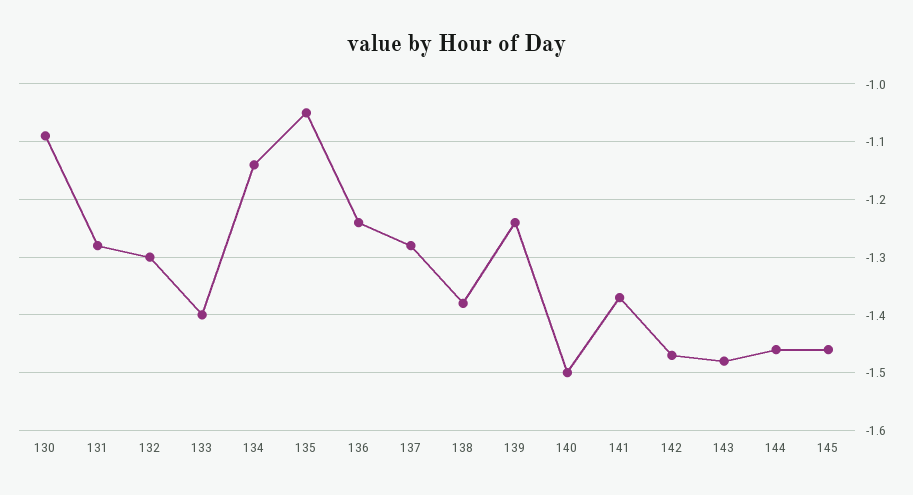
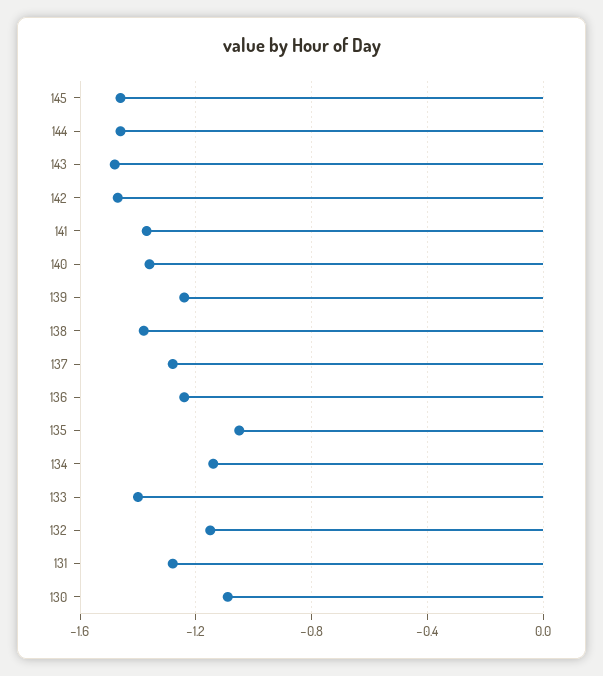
  {
    "130": -1.1,
    "131": -1.3,
-   "132": -1.3,
+   "132": -1.15,
    "133": -1.4,
    "134": -1.15,
    "135": -1.05,
    "136": -1.25,
    "137": -1.3,
    "138": -1.4,
    "139": -1.25,
-   "140": -1.5,
+   "140": -1.35,
    "141": -1.35,
    "142": -1.45,
    "143": -1.5,
    "144": -1.45,
    "145": -1.45
  }

